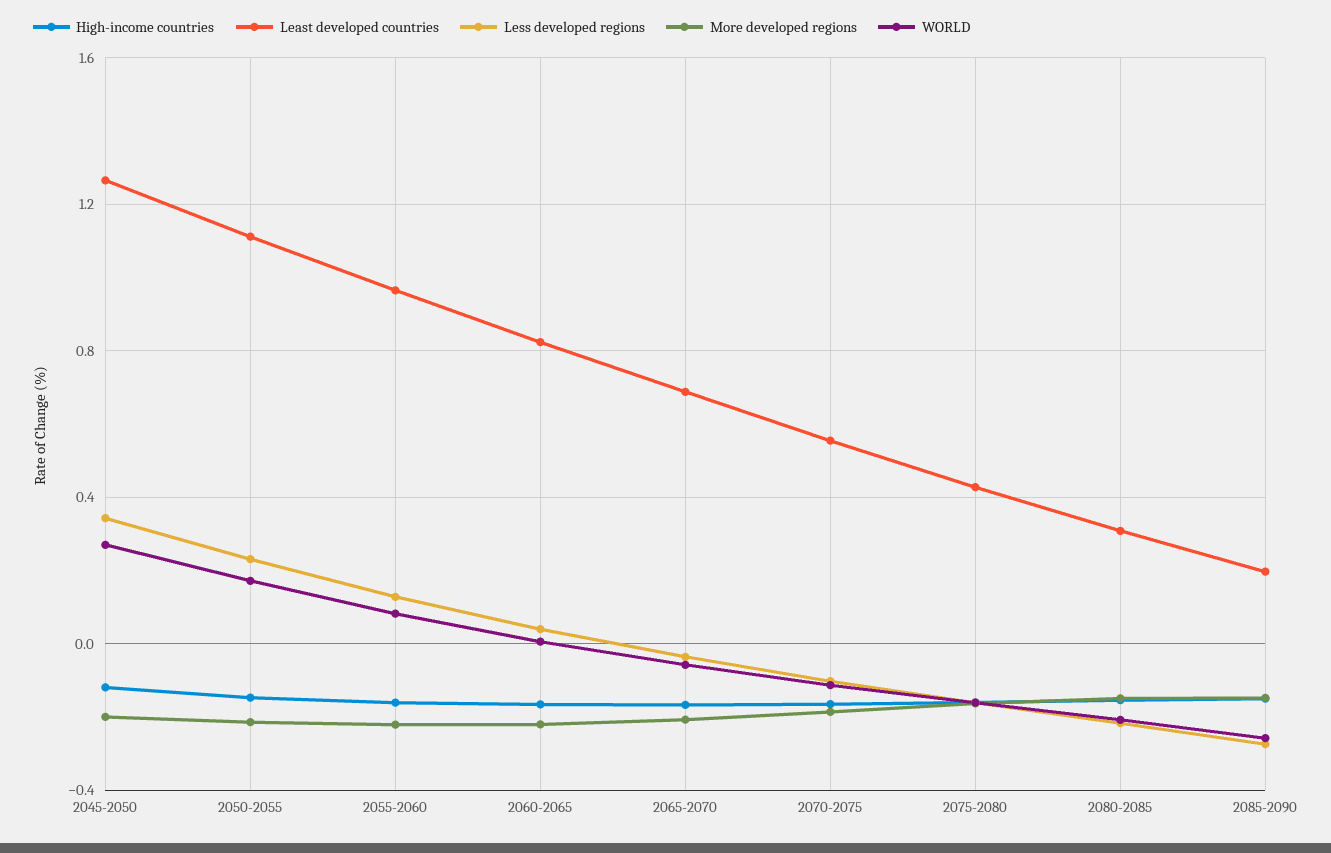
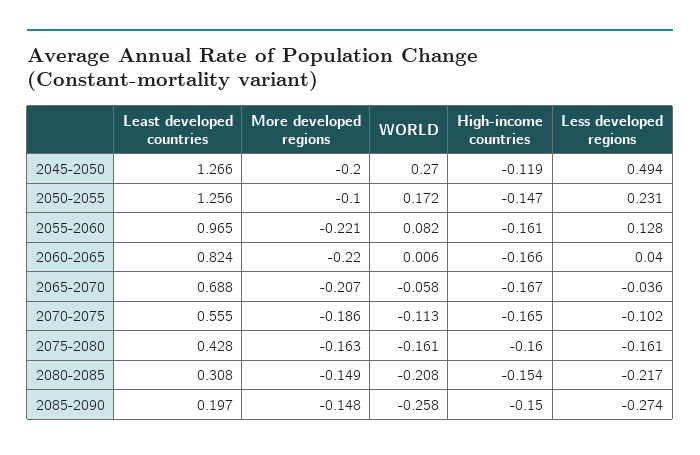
  {
    "High-income countries": {
      "2045-2050": -0.119,
      "2050-2055": -0.147,
      "2055-2060": -0.161,
      "2060-2065": -0.166,
      "2065-2070": -0.167,
      "2070-2075": -0.165,
      "2075-2080": -0.16,
      "2080-2085": -0.154,
      "2085-2090": -0.15
    },
    "Least developed countries": {
      "2045-2050": 1.266,
-     "2050-2055": 1.1,
+     "2050-2055": 1.256,
      "2055-2060": 0.965,
      "2060-2065": 0.824,
      "2065-2070": 0.688,
      "2070-2075": 0.555,
      "2075-2080": 0.428,
      "2080-2085": 0.308,
      "2085-2090": 0.197
    },
    "Less developed regions": {
-     "2045-2050": 0.35,
+     "2045-2050": 0.494,
      "2050-2055": 0.231,
      "2055-2060": 0.128,
      "2060-2065": 0.04,
      "2065-2070": -0.036,
      "2070-2075": -0.102,
      "2075-2080": -0.161,
      "2080-2085": -0.217,
      "2085-2090": -0.274
    },
    "More developed regions": {
      "2045-2050": -0.2,
-     "2050-2055": -0.2,
+     "2050-2055": -0.1,
      "2055-2060": -0.221,
      "2060-2065": -0.22,
      "2065-2070": -0.207,
      "2070-2075": -0.186,
      "2075-2080": -0.163,
      "2080-2085": -0.149,
      "2085-2090": -0.148
    },
    "WORLD": {
      "2045-2050": 0.27,
      "2050-2055": 0.172,
      "2055-2060": 0.082,
      "2060-2065": 0.006,
      "2065-2070": -0.058,
      "2070-2075": -0.113,
      "2075-2080": -0.161,
      "2080-2085": -0.208,
      "2085-2090": -0.258
    }
  }

